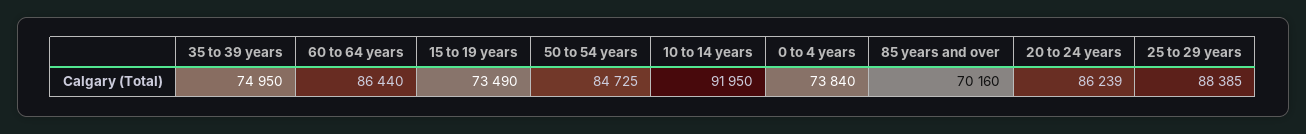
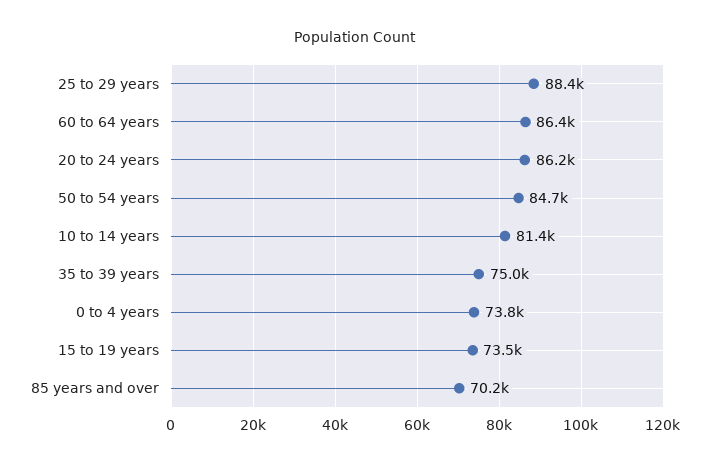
  {
    "35 to 39 years": 74950,
    "60 to 64 years": 86440,
    "15 to 19 years": 73490,
    "50 to 54 years": 84725,
-   "10 to 14 years": 91950,
+   "10 to 14 years": 81400,
    "0 to 4 years": 73840,
    "85 years and over": 70160,
    "20 to 24 years": 86239,
    "25 to 29 years": 88385
  }

